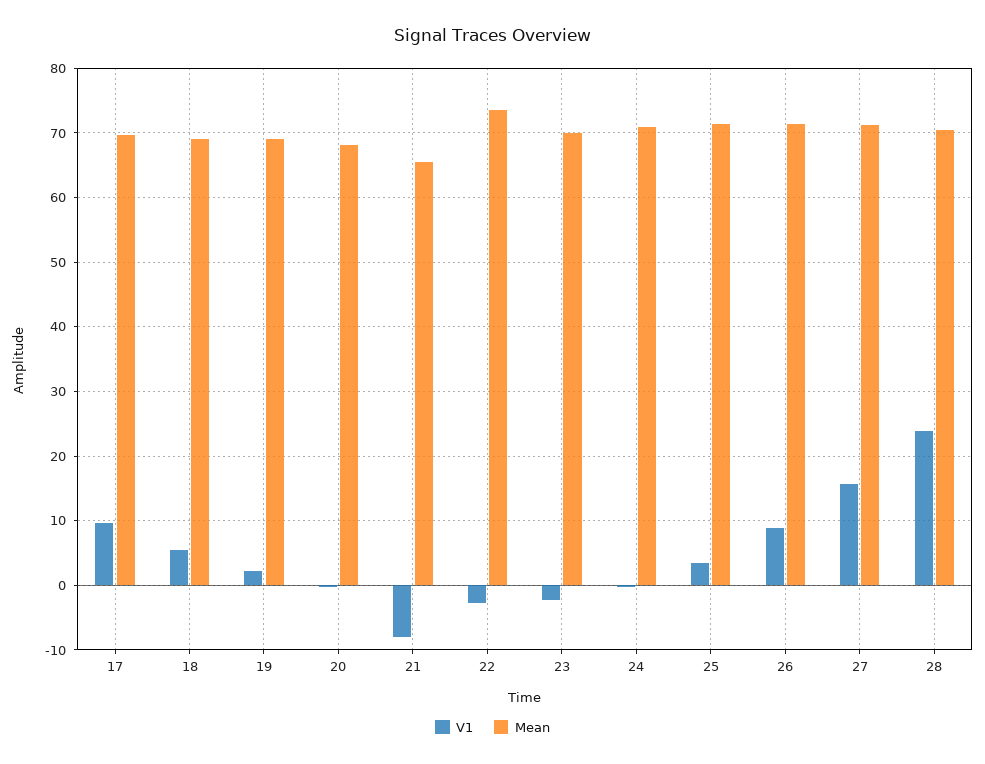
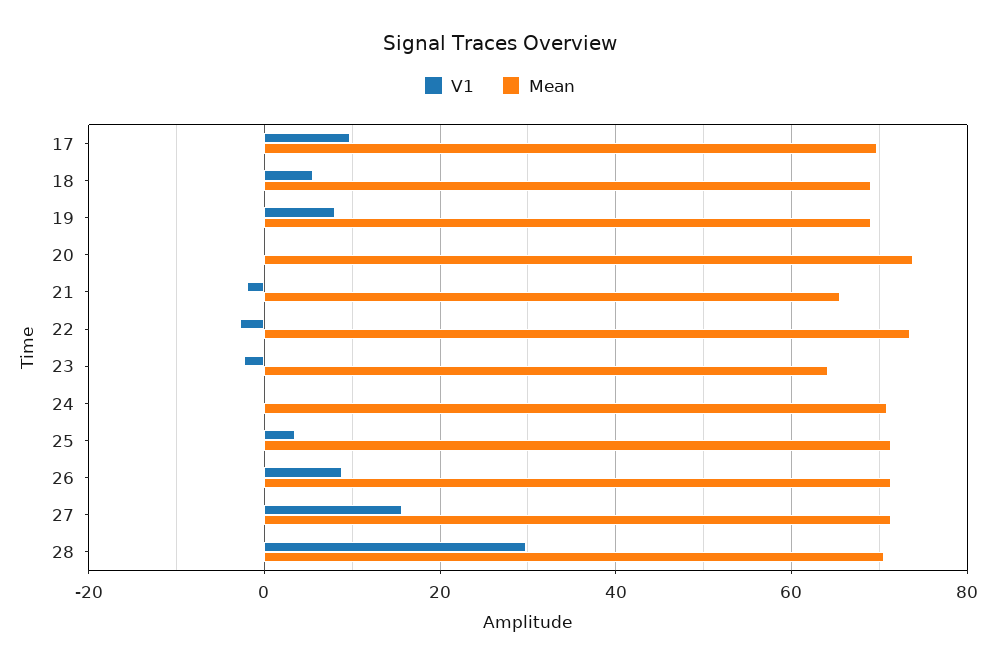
  {
    "V1": {
      "17": 10,
      "18": 6,
-     "19": 2,
+     "19": 8,
      "20": 0,
-     "21": -8,
+     "21": -2,
      "22": -3,
      "23": -2,
      "24": 0,
      "25": 4,
      "26": 9,
      "27": 16,
-     "28": 24
+     "28": 30
    },
    "Mean": {
      "17": 70,
      "18": 69,
      "19": 69,
-     "20": 68,
+     "20": 74,
      "21": 66,
      "22": 74,
-     "23": 70,
+     "23": 64,
      "24": 71,
      "25": 71,
      "26": 71,
      "27": 71,
      "28": 71
    }
  }

